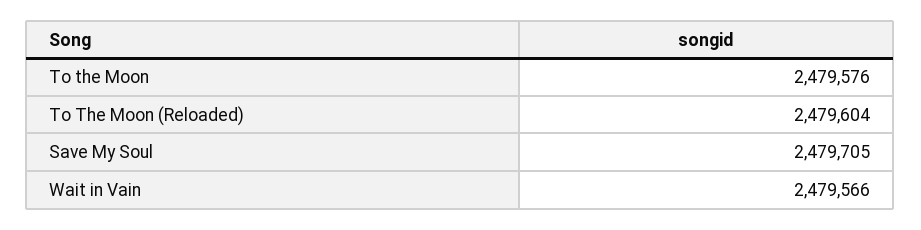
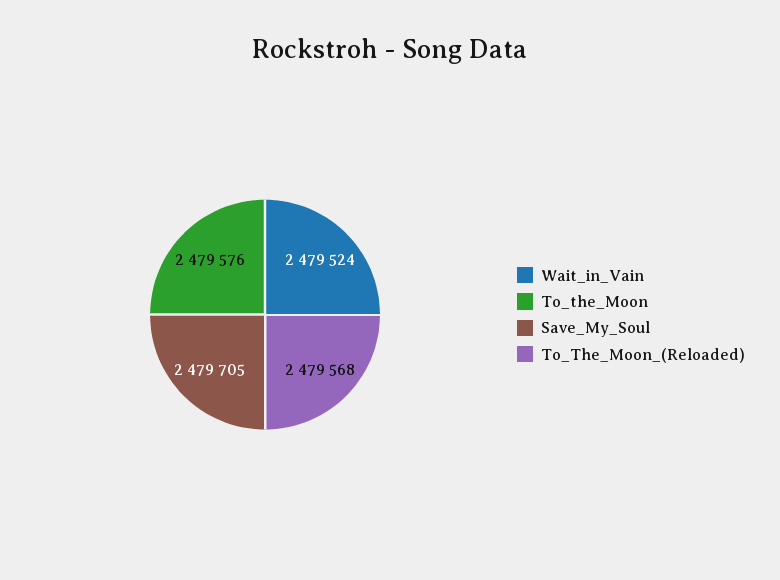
  {
    "To the Moon": 2479576,
-   "To The Moon (Reloaded)": 2479604,
+   "To The Moon (Reloaded)": 2479568,
    "Save My Soul": 2479705,
-   "Wait in Vain": 2479566
+   "Wait in Vain": 2479524
  }

